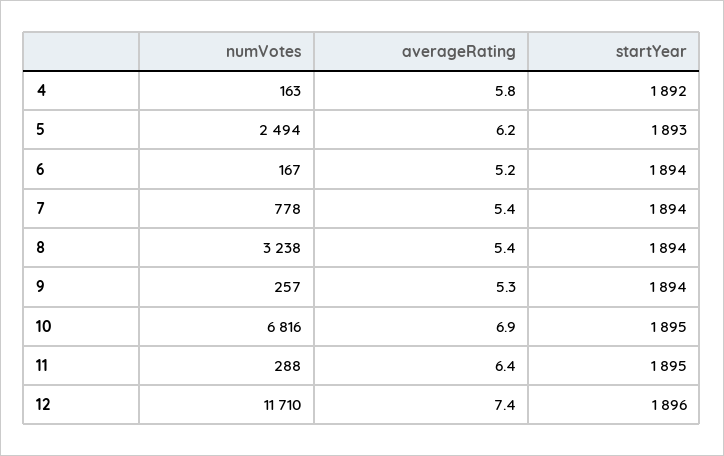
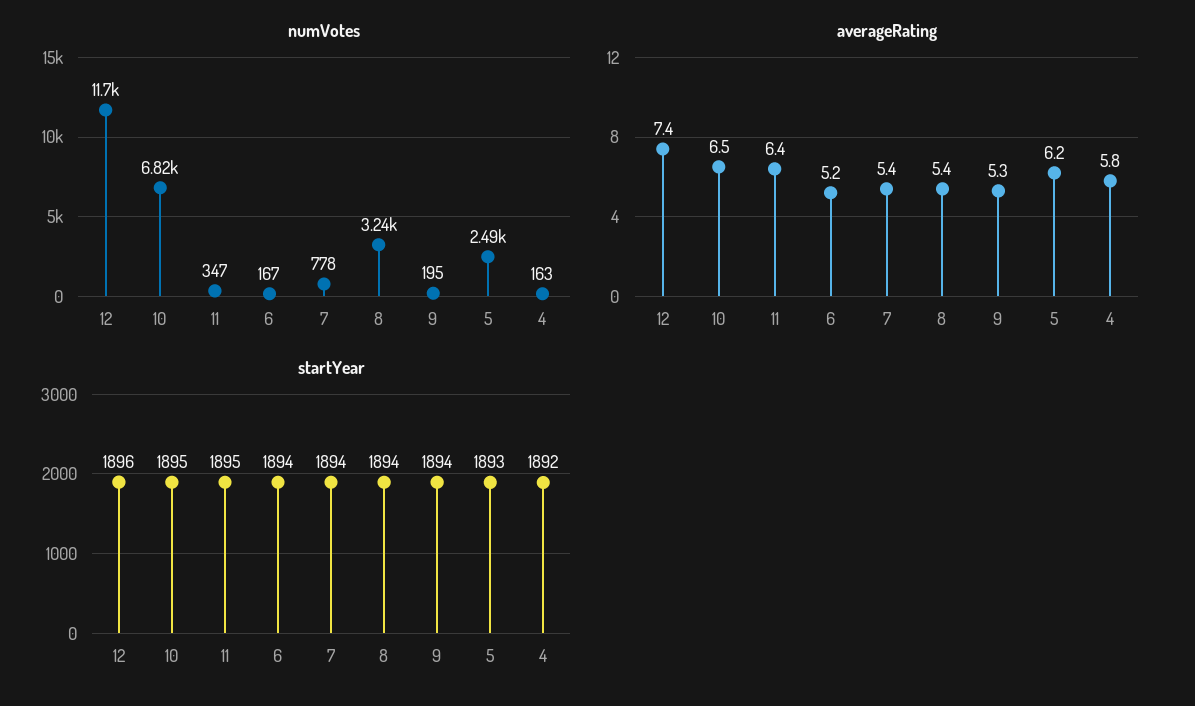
  {
    "numVotes": {
      "4": 163,
      "5": 2494,
      "6": 167,
      "7": 778,
      "8": 3238,
-     "9": 257,
+     "9": 195,
      "10": 6816,
-     "11": 288,
+     "11": 347,
      "12": 11710
    },
    "averageRating": {
      "4": 5.8,
      "5": 6.2,
      "6": 5.2,
      "7": 5.4,
      "8": 5.4,
      "9": 5.3,
-     "10": 6.9,
+     "10": 6.5,
      "11": 6.4,
      "12": 7.4
    },
    "startYear": {
      "4": 1892,
      "5": 1893,
      "6": 1894,
      "7": 1894,
      "8": 1894,
      "9": 1894,
      "10": 1895,
      "11": 1895,
      "12": 1896
    }
  }

